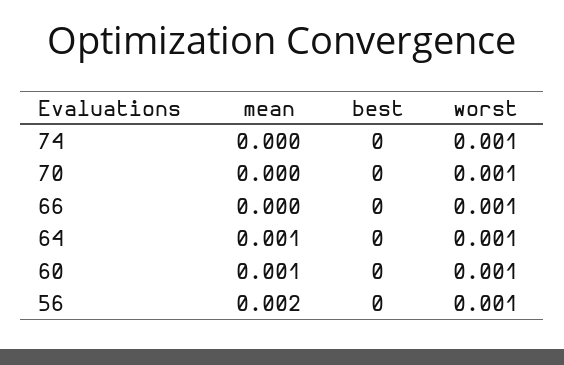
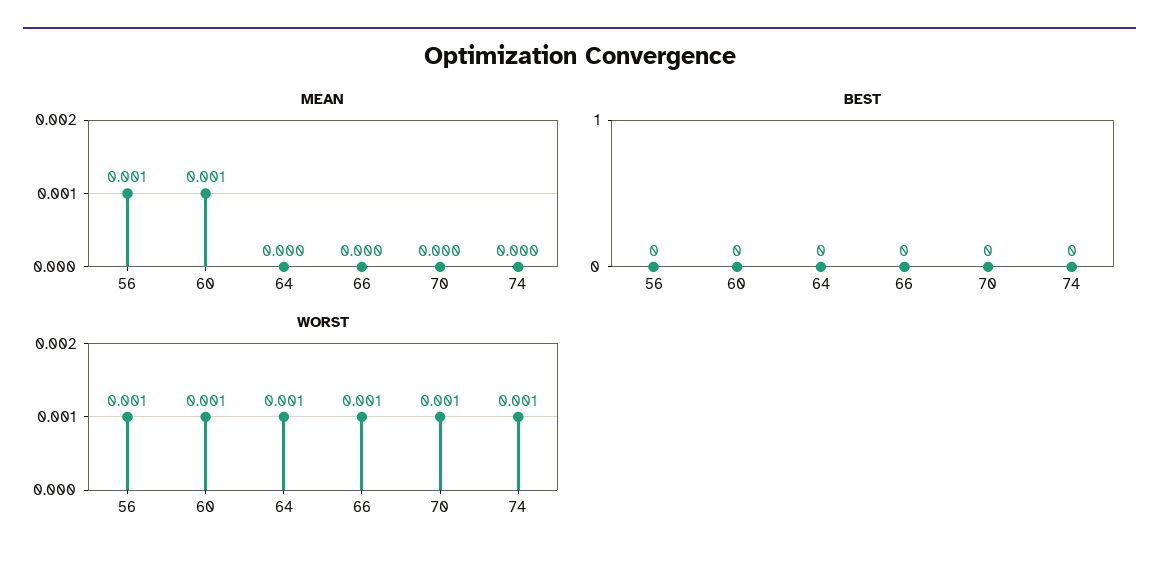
  {
    "mean": {
      "74": 0,
      "70": 0,
      "66": 0,
-     "64": 0.001,
+     "64": 0,
      "60": 0.001,
-     "56": 0.002
+     "56": 0.001
    },
    "best": {
      "74": 0,
      "70": 0,
      "66": 0,
      "64": 0,
      "60": 0,
      "56": 0
    },
    "worst": {
      "74": 0.001,
      "70": 0.001,
      "66": 0.001,
      "64": 0.001,
      "60": 0.001,
      "56": 0.001
    }
  }

